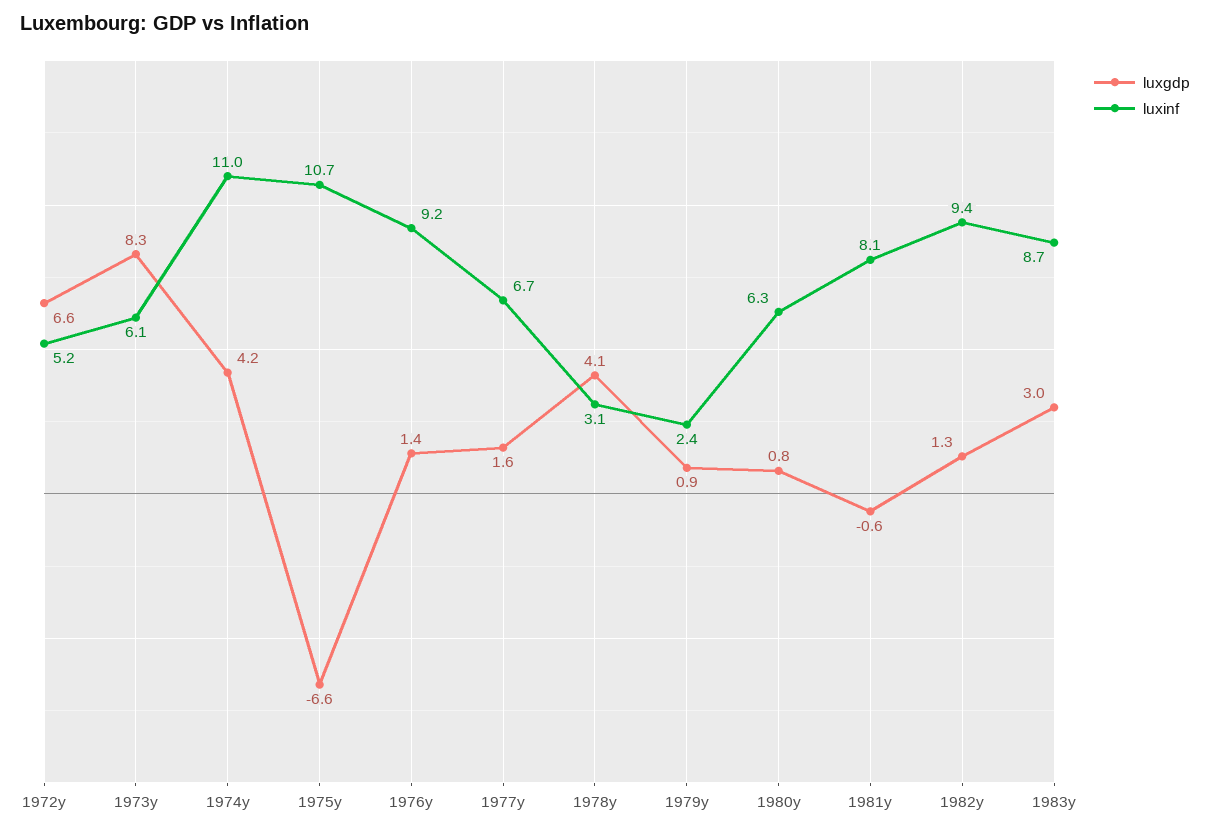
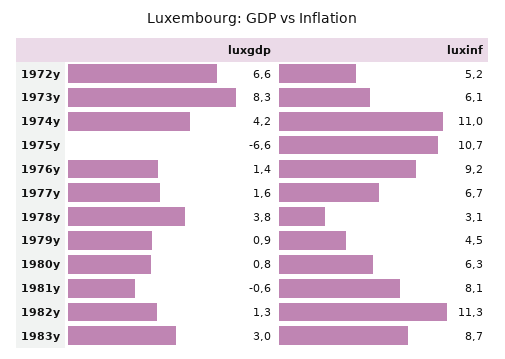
  {
    "luxgdp": {
      "1972y": 6.6,
      "1973y": 8.3,
      "1974y": 4.2,
      "1975y": -6.6,
      "1976y": 1.4,
      "1977y": 1.6,
-     "1978y": 4.1,
+     "1978y": 3.8,
      "1979y": 0.9,
      "1980y": 0.8,
      "1981y": -0.6,
      "1982y": 1.3,
      "1983y": 3
    },
    "luxinf": {
      "1972y": 5.2,
      "1973y": 6.1,
      "1974y": 11,
      "1975y": 10.7,
      "1976y": 9.2,
      "1977y": 6.7,
      "1978y": 3.1,
-     "1979y": 2.4,
+     "1979y": 4.5,
      "1980y": 6.3,
      "1981y": 8.1,
-     "1982y": 9.4,
+     "1982y": 11.3,
      "1983y": 8.7
    }
  }

